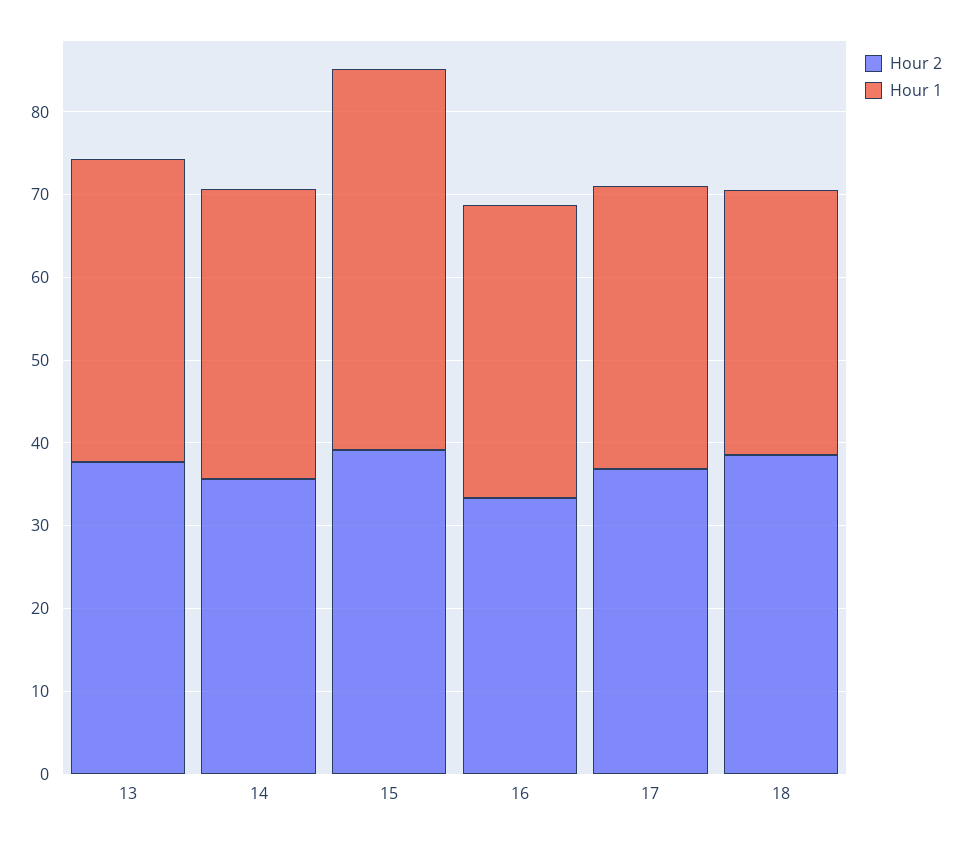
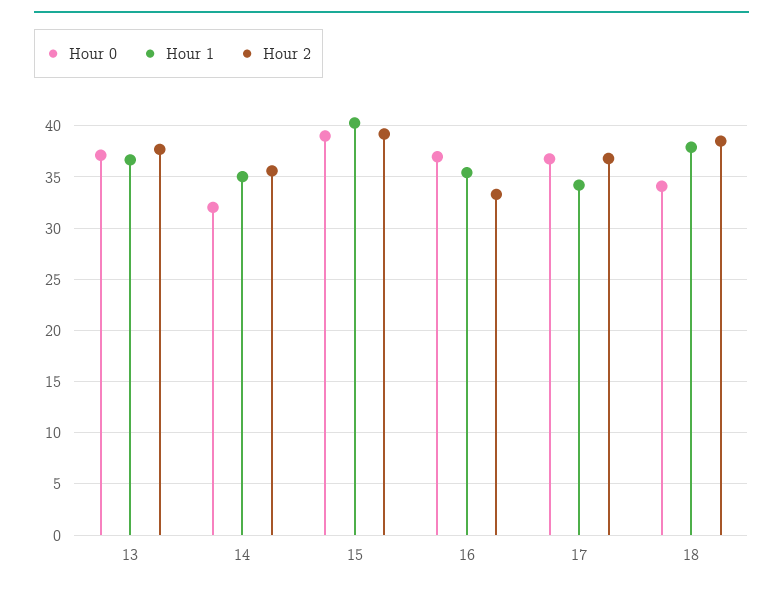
  {
    "Hour 2": {
      "13": 38,
      "14": 36,
      "15": 39,
      "16": 33,
      "17": 37,
      "18": 39
    },
    "Hour 1": {
      "13": 37,
      "14": 35,
-     "15": 46,
+     "15": 40,
      "16": 35,
      "17": 34,
-     "18": 32
+     "18": 38
-   }
+   },
+   "Hour 0": {
+     "13": 37,
+     "14": 32,
+     "15": 39,
+     "16": 37,
+     "17": 37,
+     "18": 34
+   }
  }

